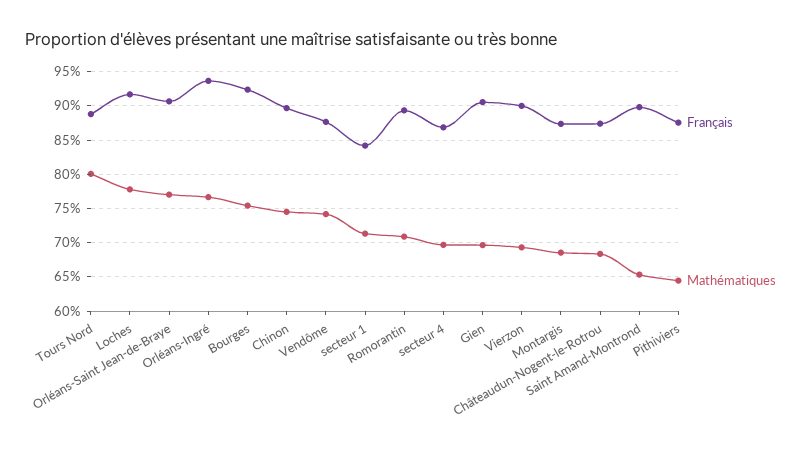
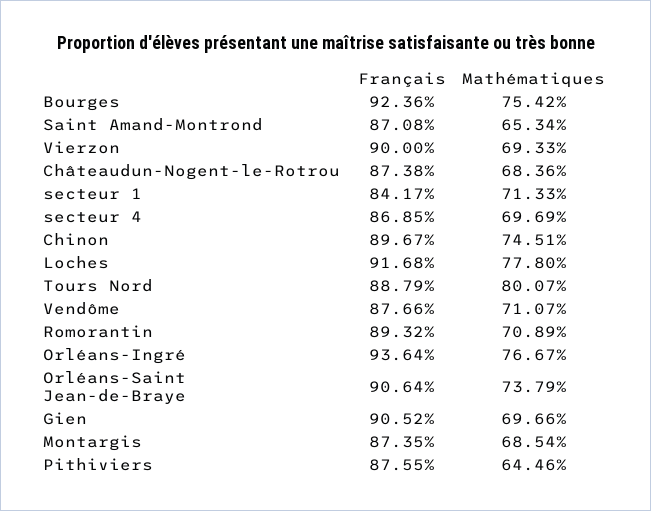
  {
    "Français": {
      "Tours Nord": 88.79,
      "Loches": 91.68,
      "Orléans-Saint Jean-de-Braye": 90.64,
      "Orléans-Ingré": 93.64,
      "Bourges": 92.36,
      "Chinon": 89.67,
      "Vendôme": 87.66,
      "secteur 1": 84.17,
      "Romorantin": 89.32,
      "secteur 4": 86.85,
      "Gien": 90.52,
      "Vierzon": 90,
      "Montargis": 87.35,
      "Châteaudun-Nogent-le-Rotrou": 87.38,
-     "Saint Amand-Montrond": 90,
+     "Saint Amand-Montrond": 87.08,
      "Pithiviers": 87.55
    },
    "Mathématiques": {
      "Tours Nord": 80.07,
      "Loches": 77.8,
-     "Orléans-Saint Jean-de-Braye": 77,
+     "Orléans-Saint Jean-de-Braye": 73.79,
      "Orléans-Ingré": 76.67,
      "Bourges": 75.42,
      "Chinon": 74.51,
-     "Vendôme": 74,
+     "Vendôme": 71.07,
      "secteur 1": 71.33,
      "Romorantin": 70.89,
      "secteur 4": 69.69,
      "Gien": 69.66,
      "Vierzon": 69.33,
      "Montargis": 68.54,
      "Châteaudun-Nogent-le-Rotrou": 68.36,
      "Saint Amand-Montrond": 65.34,
      "Pithiviers": 64.46
    }
  }

